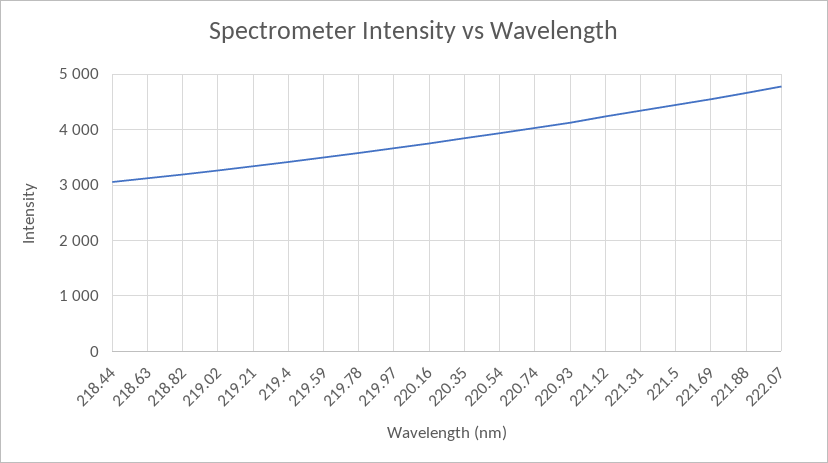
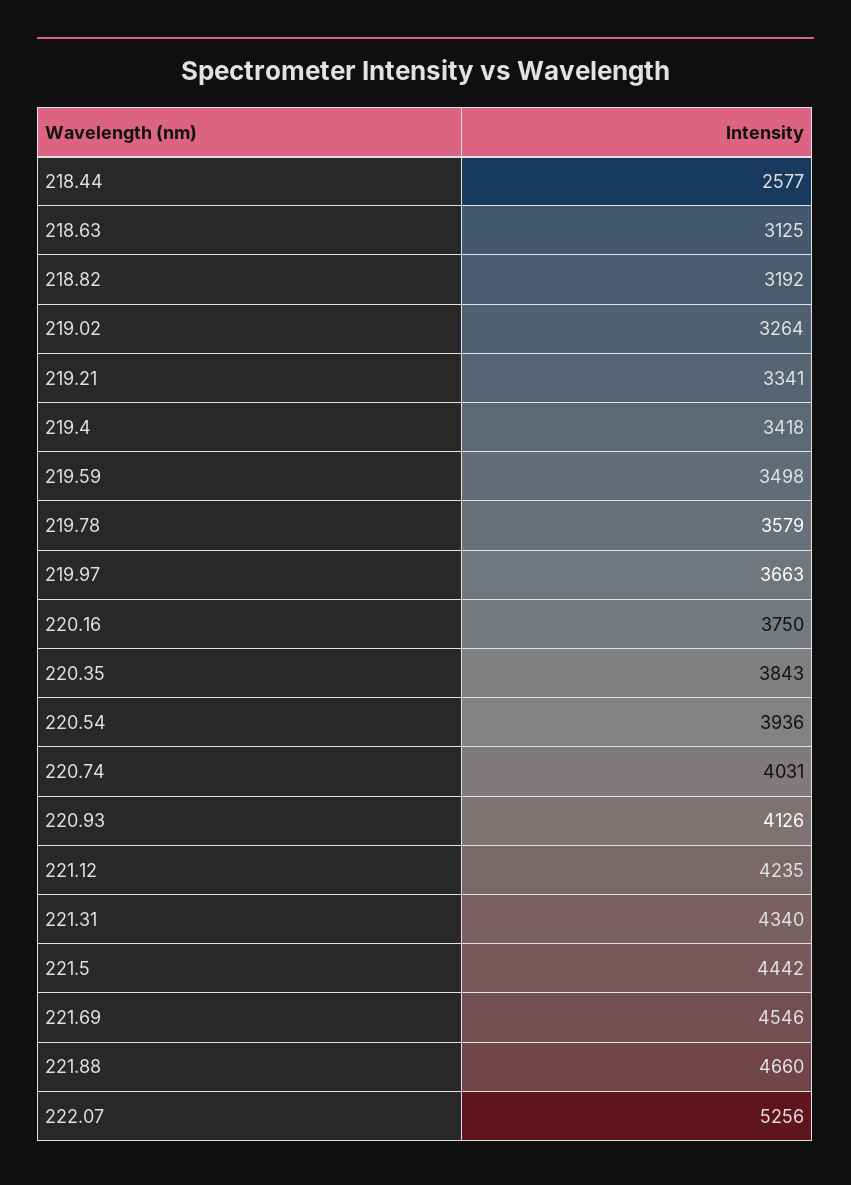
  {
-   "218.44": 3000,
+   "218.44": 2577,
    "218.63": 3125,
    "218.82": 3192,
    "219.02": 3264,
    "219.21": 3341,
    "219.4": 3418,
    "219.59": 3498,
    "219.78": 3579,
    "219.97": 3663,
    "220.16": 3750,
    "220.35": 3843,
    "220.54": 3936,
    "220.74": 4031,
    "220.93": 4126,
    "221.12": 4235,
    "221.31": 4340,
    "221.5": 4442,
    "221.69": 4546,
    "221.88": 4660,
-   "222.07": 4800
+   "222.07": 5256
  }

